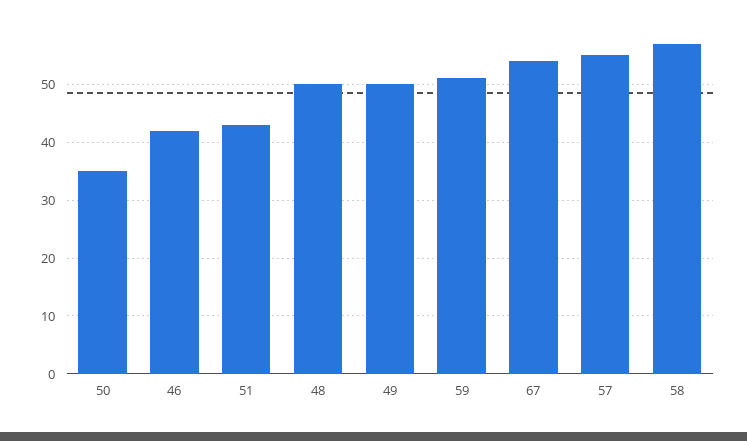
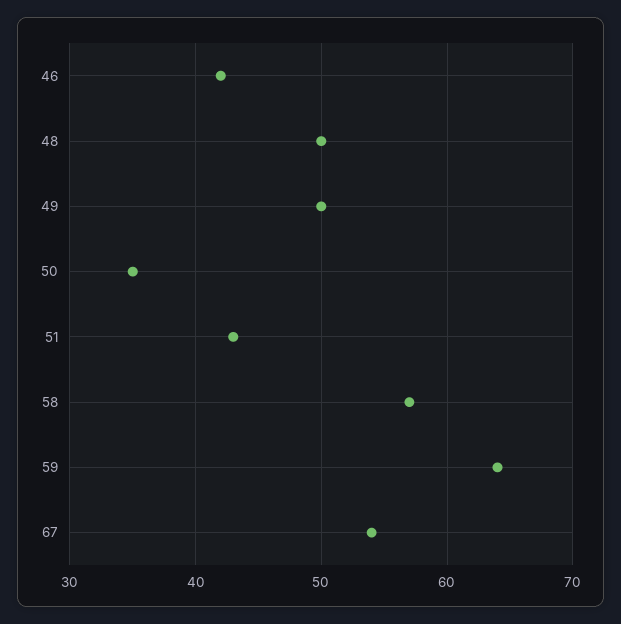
  {
    "50": 35,
    "46": 42,
    "51": 43,
    "48": 50,
    "49": 50,
-   "59": 50,
+   "59": 64,
    "67": 54,
-   "57": 55,
    "58": 57
  }

